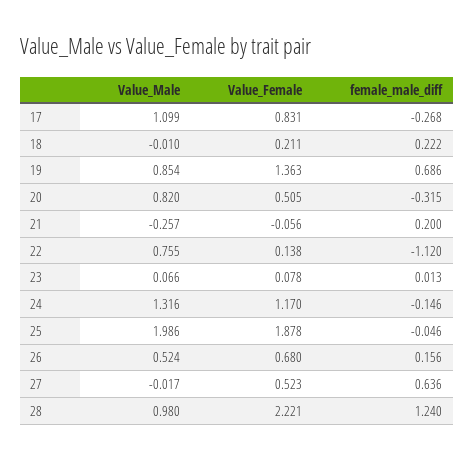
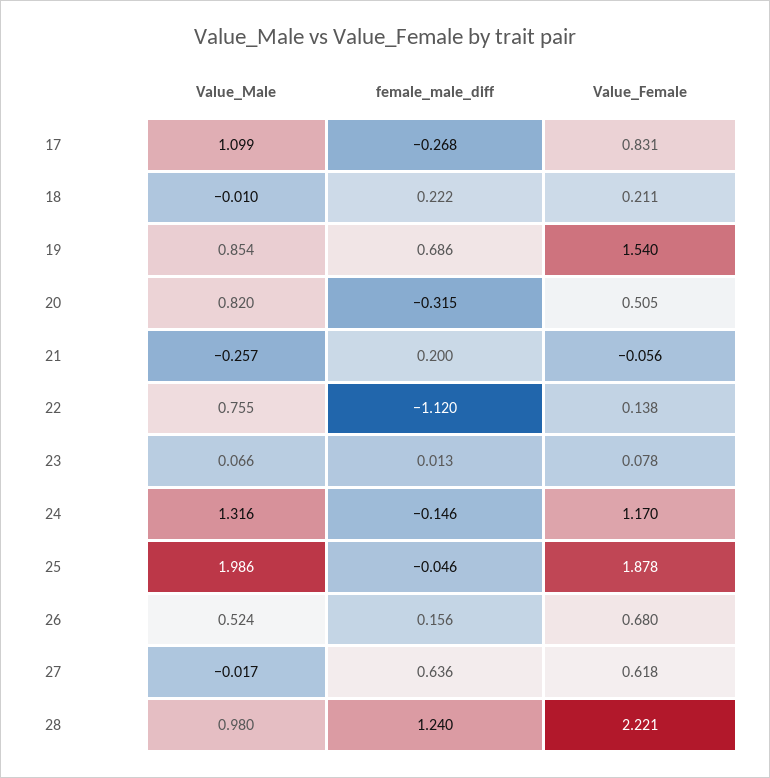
  {
    "Value_Male": {
      "17": 1.099,
      "18": -0.01,
      "19": 0.854,
      "20": 0.82,
      "21": -0.257,
      "22": 0.755,
      "23": 0.066,
      "24": 1.316,
      "25": 1.986,
      "26": 0.524,
      "27": -0.017,
      "28": 0.98
    },
    "Value_Female": {
      "17": 0.831,
      "18": 0.211,
-     "19": 1.363,
+     "19": 1.54,
      "20": 0.505,
      "21": -0.056,
      "22": 0.138,
      "23": 0.078,
      "24": 1.17,
      "25": 1.878,
      "26": 0.68,
-     "27": 0.523,
+     "27": 0.618,
      "28": 2.221
    },
    "female_male_diff": {
      "17": -0.268,
      "18": 0.222,
      "19": 0.686,
      "20": -0.315,
      "21": 0.2,
      "22": -1.12,
      "23": 0.013,
      "24": -0.146,
      "25": -0.046,
      "26": 0.156,
      "27": 0.636,
      "28": 1.24
    }
  }

